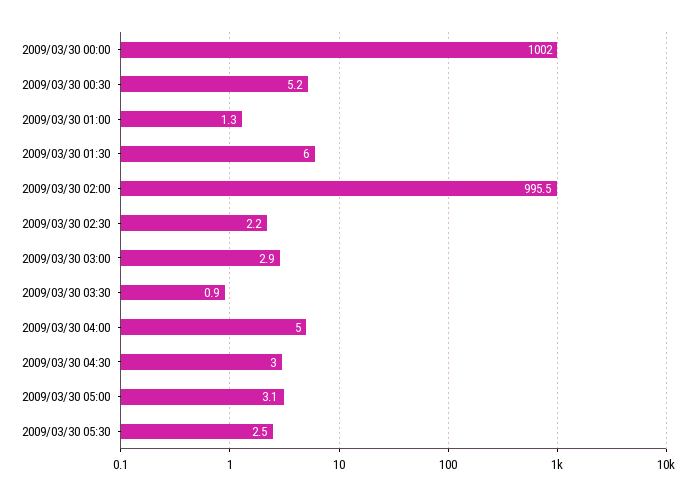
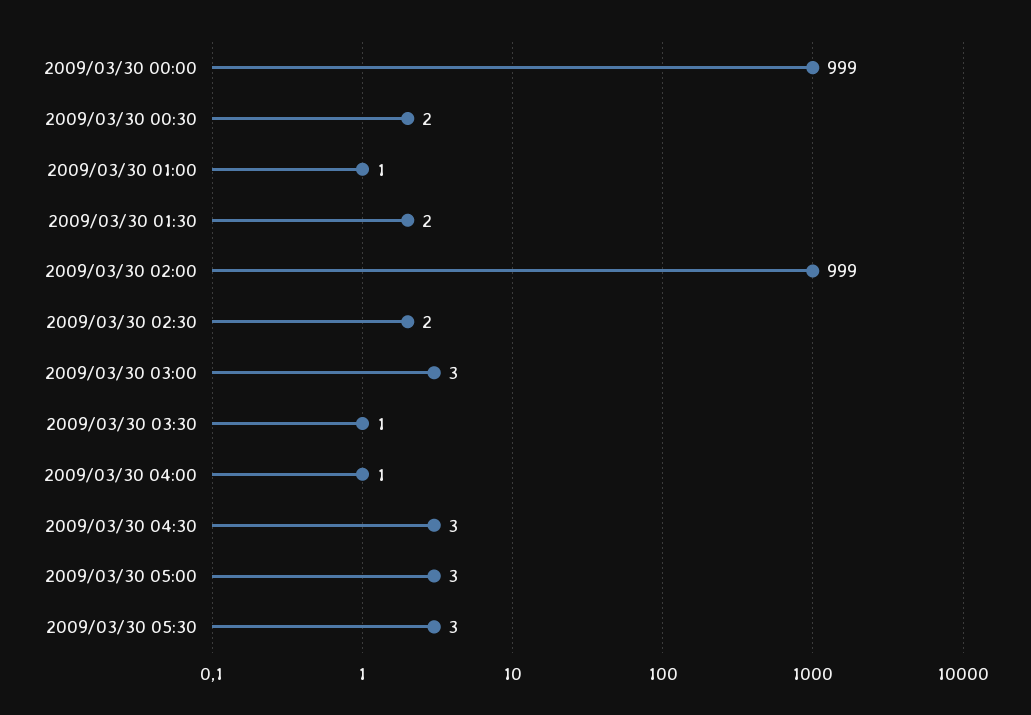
  {
-   "2009/03/30 00:00": 1002,
+   "2009/03/30 00:00": 999,
-   "2009/03/30 00:30": 5.2,
+   "2009/03/30 00:30": 2,
    "2009/03/30 01:00": 1.3,
-   "2009/03/30 01:30": 6,
+   "2009/03/30 01:30": 2,
-   "2009/03/30 02:00": 995.5,
+   "2009/03/30 02:00": 999,
    "2009/03/30 02:30": 2.2,
    "2009/03/30 03:00": 2.9,
    "2009/03/30 03:30": 0.9,
-   "2009/03/30 04:00": 5,
+   "2009/03/30 04:00": 1,
    "2009/03/30 04:30": 3,
    "2009/03/30 05:00": 3.1,
    "2009/03/30 05:30": 2.5
  }

